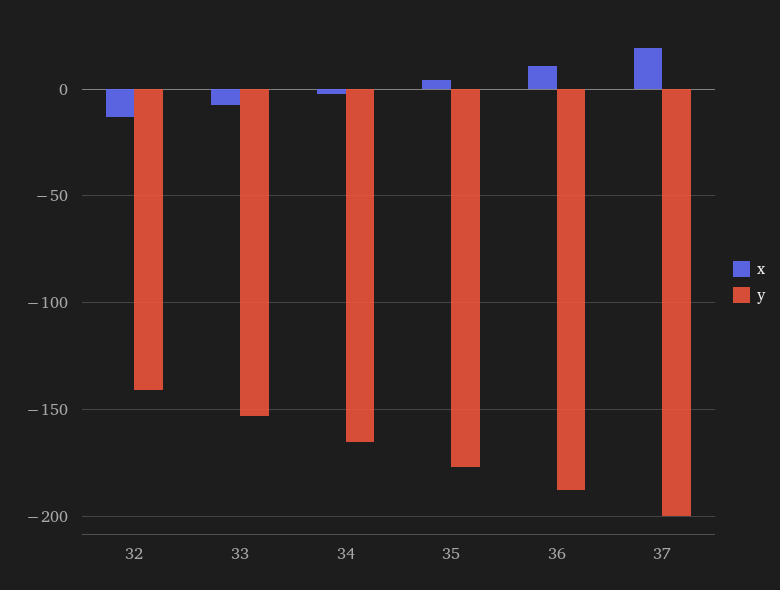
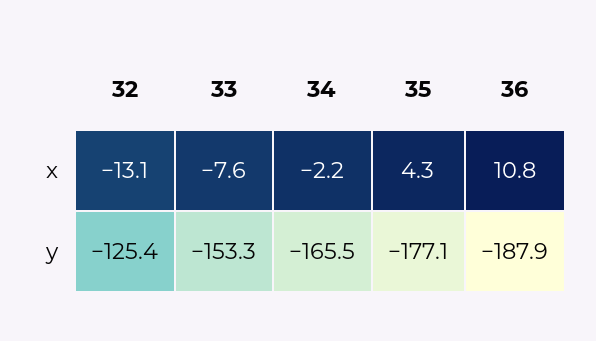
  {
    "x": {
      "32": -13.1,
      "33": -7.6,
      "34": -2.2,
      "35": 4.3,
-     "36": 10.8,
+     "36": 10.8
-     "37": 20
    },
    "y": {
-     "32": -140,
+     "32": -125.4,
      "33": -153.3,
      "34": -165.5,
      "35": -177.1,
-     "36": -187.9,
+     "36": -187.9
-     "37": -200
    }
  }

